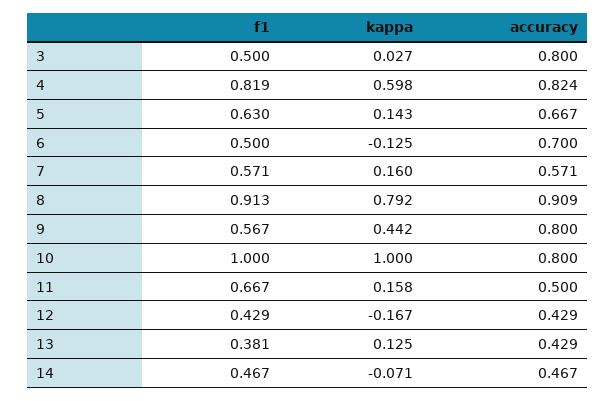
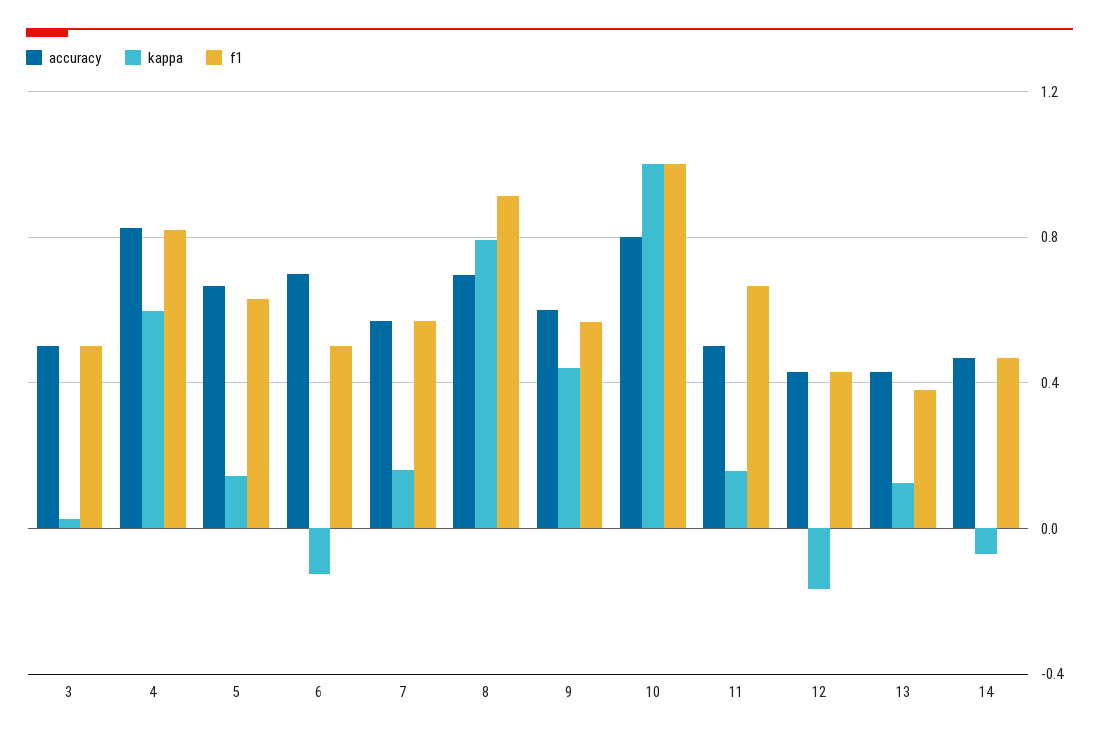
  {
    "f1": {
      "3": 0.5,
      "4": 0.819,
      "5": 0.63,
      "6": 0.5,
      "7": 0.571,
      "8": 0.913,
      "9": 0.567,
      "10": 1,
      "11": 0.667,
      "12": 0.429,
      "13": 0.381,
      "14": 0.467
    },
    "kappa": {
      "3": 0.027,
      "4": 0.598,
      "5": 0.143,
      "6": -0.125,
      "7": 0.16,
      "8": 0.792,
      "9": 0.442,
      "10": 1,
      "11": 0.158,
      "12": -0.167,
      "13": 0.125,
      "14": -0.071
    },
    "accuracy": {
-     "3": 0.8,
+     "3": 0.5,
      "4": 0.824,
      "5": 0.667,
      "6": 0.7,
      "7": 0.571,
-     "8": 0.909,
+     "8": 0.7,
-     "9": 0.8,
+     "9": 0.6,
      "10": 0.8,
      "11": 0.5,
      "12": 0.429,
      "13": 0.429,
      "14": 0.467
    }
  }

